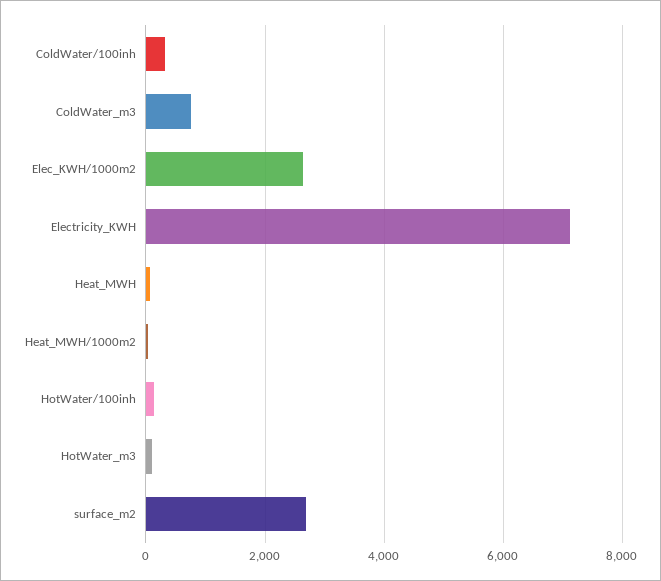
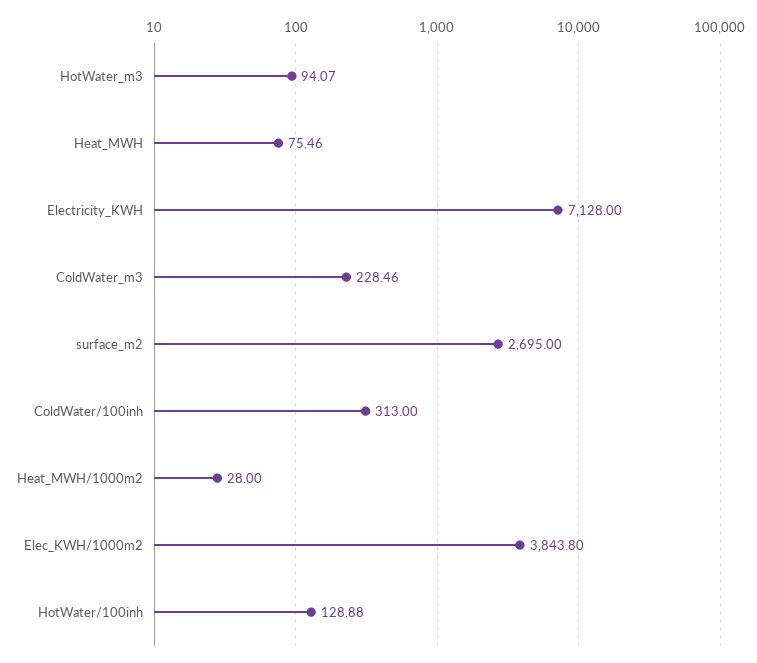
  {
    "ColdWater/100inh": 313,
-   "ColdWater_m3": 800,
+   "ColdWater_m3": 228.46,
-   "Elec_KWH/1000m2": 2600,
+   "Elec_KWH/1000m2": 3843.8,
    "Electricity_KWH": 7128,
    "Heat_MWH": 75.46,
    "Heat_MWH/1000m2": 28,
    "HotWater/100inh": 128.88,
    "HotWater_m3": 94.07,
    "surface_m2": 2695
  }

